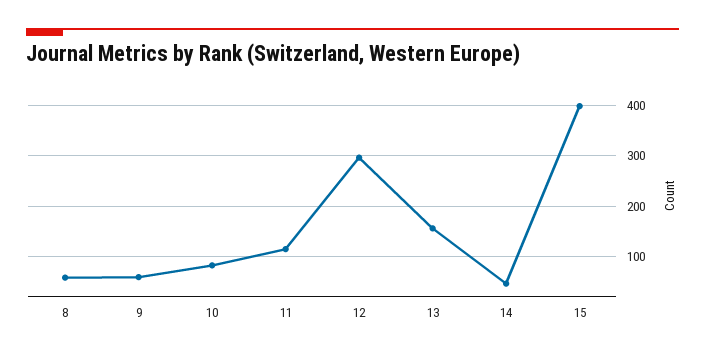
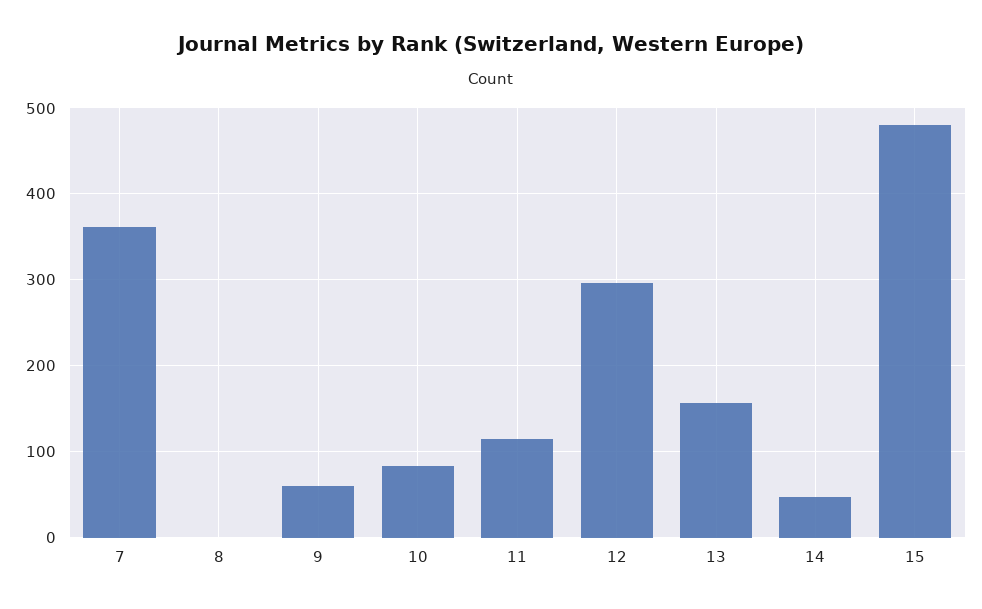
  {
-   "8": 60,
+   "8": 0,
    "9": 60,
    "10": 80,
    "11": 120,
    "12": 300,
    "13": 160,
    "14": 50,
-   "15": 400
+   "15": 480,
+   "7": 360
  }

